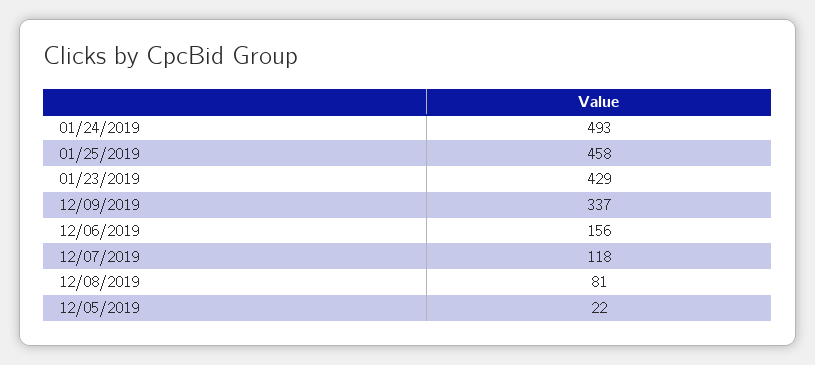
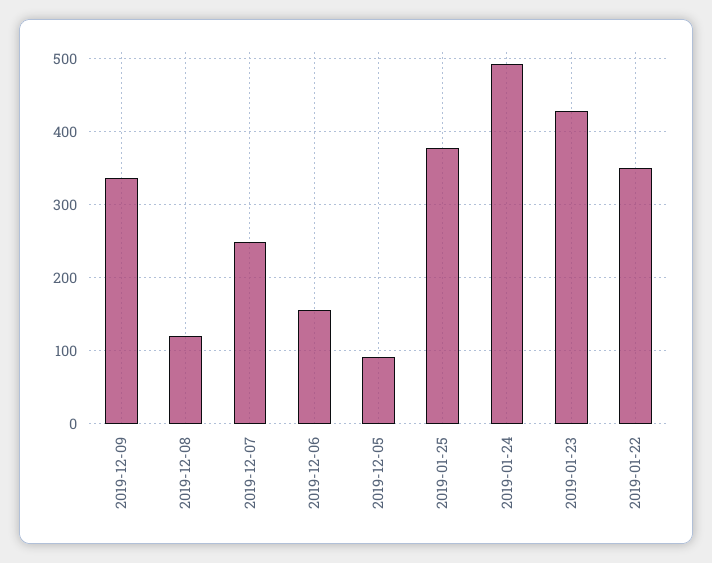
  {
    "01/24/2019": 493,
-   "01/25/2019": 458,
+   "01/25/2019": 380,
    "01/23/2019": 429,
    "12/09/2019": 337,
    "12/06/2019": 156,
-   "12/07/2019": 118,
+   "12/07/2019": 250,
-   "12/08/2019": 81,
+   "12/08/2019": 120,
-   "12/05/2019": 22
+   "12/05/2019": 90,
+   "2019-01-22": 350
  }

